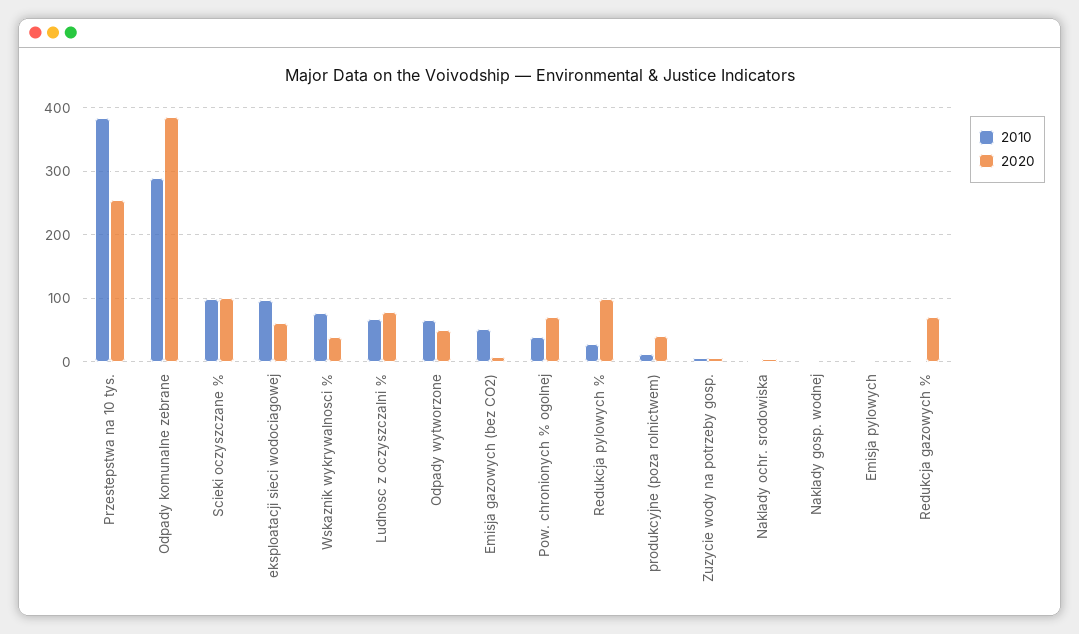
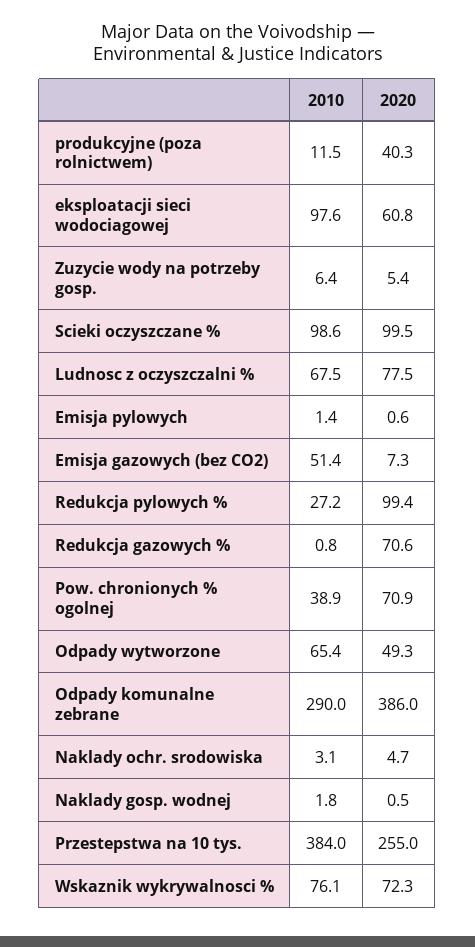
  {
    "2010": {
      "Przestepstwa na 10 tys.": 384,
      "Odpady komunalne zebrane": 290,
      "Scieki oczyszczane %": 98.6,
      "eksploatacji sieci wodociagowej": 97.6,
      "Wskaznik wykrywalnosci %": 76.1,
      "Ludnosc z oczyszczalni %": 67.5,
      "Odpady wytworzone": 65.4,
      "Emisja gazowych (bez CO2)": 51.4,
      "Pow. chronionych % ogolnej": 38.9,
      "Redukcja pylowych %": 27.2,
      "produkcyjne (poza rolnictwem)": 11.5,
      "Zuzycie wody na potrzeby gosp.": 6.4,
      "Naklady ochr. srodowiska": 3.1,
      "Naklady gosp. wodnej": 1.8,
      "Emisja pylowych": 1.4,
      "Redukcja gazowych %": 0.8
    },
    "2020": {
      "Przestepstwa na 10 tys.": 255,
      "Odpady komunalne zebrane": 386,
      "Scieki oczyszczane %": 99.5,
      "eksploatacji sieci wodociagowej": 60.8,
-     "Wskaznik wykrywalnosci %": 40,
+     "Wskaznik wykrywalnosci %": 72.3,
      "Ludnosc z oczyszczalni %": 77.5,
      "Odpady wytworzone": 49.3,
      "Emisja gazowych (bez CO2)": 7.3,
      "Pow. chronionych % ogolnej": 70.9,
      "Redukcja pylowych %": 99.4,
      "produkcyjne (poza rolnictwem)": 40.3,
      "Zuzycie wody na potrzeby gosp.": 5.4,
      "Naklady ochr. srodowiska": 4.7,
      "Naklady gosp. wodnej": 0.5,
      "Emisja pylowych": 0.6,
      "Redukcja gazowych %": 70.6
    }
  }

